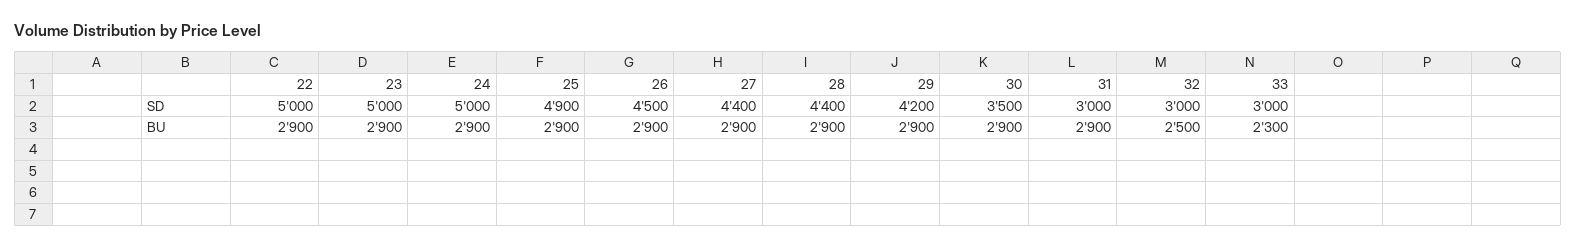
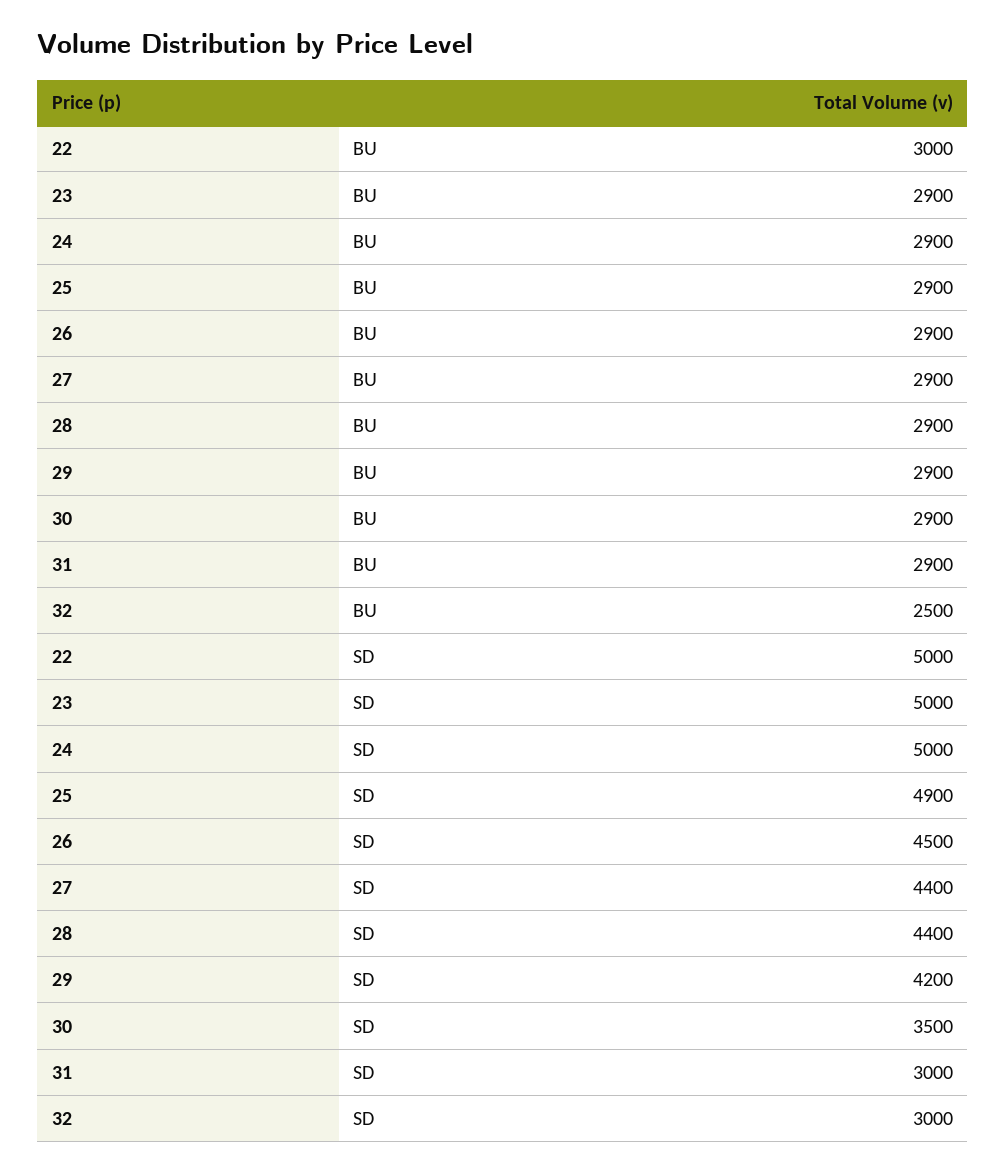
  {
    "22": {
      "SD": 5000,
-     "BU": 2900
+     "BU": 3000
    },
    "23": {
      "SD": 5000,
      "BU": 2900
    },
    "24": {
      "SD": 5000,
      "BU": 2900
    },
    "25": {
      "SD": 4900,
      "BU": 2900
    },
    "26": {
      "SD": 4500,
      "BU": 2900
    },
    "27": {
      "SD": 4400,
      "BU": 2900
    },
    "28": {
      "SD": 4400,
      "BU": 2900
    },
    "29": {
      "SD": 4200,
      "BU": 2900
    },
    "30": {
      "SD": 3500,
      "BU": 2900
    },
    "31": {
      "SD": 3000,
      "BU": 2900
    },
    "32": {
      "SD": 3000,
      "BU": 2500
-   },
+   }
-   "33": {
-     "SD": 3000,
-     "BU": 2300
-   }
  }

